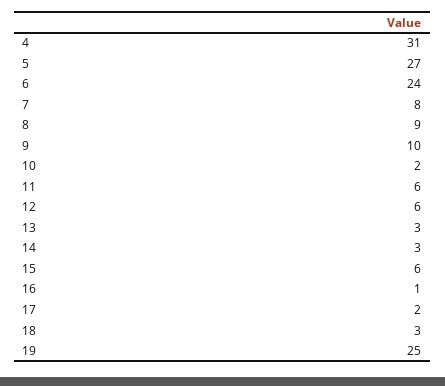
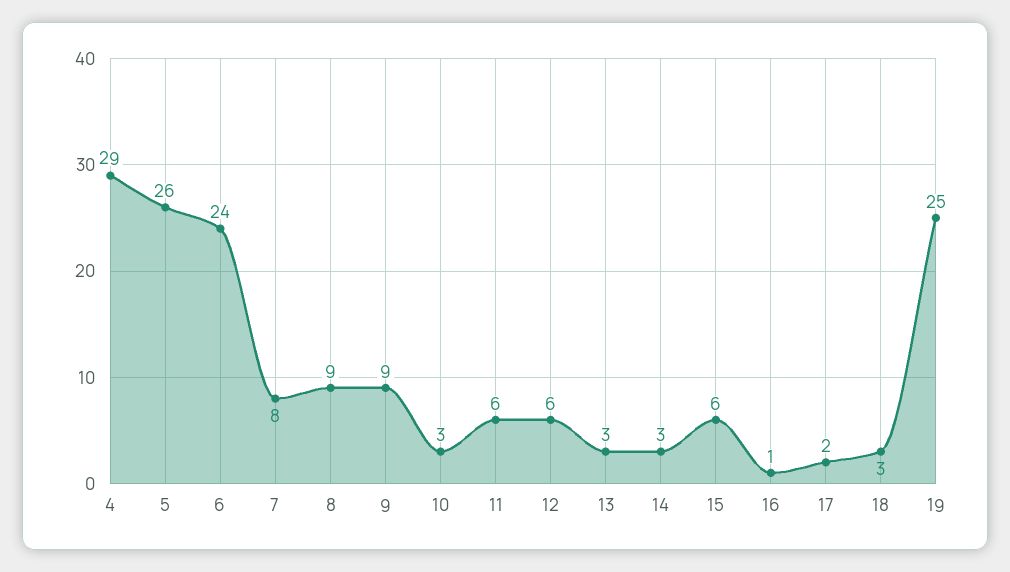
  {
-   "4": 31,
+   "4": 29,
-   "5": 27,
+   "5": 26,
    "6": 24,
    "7": 8,
    "8": 9,
-   "9": 10,
+   "9": 9,
-   "10": 2,
+   "10": 3,
    "11": 6,
    "12": 6,
    "13": 3,
    "14": 3,
    "15": 6,
    "16": 1,
    "17": 2,
    "18": 3,
    "19": 25
  }

